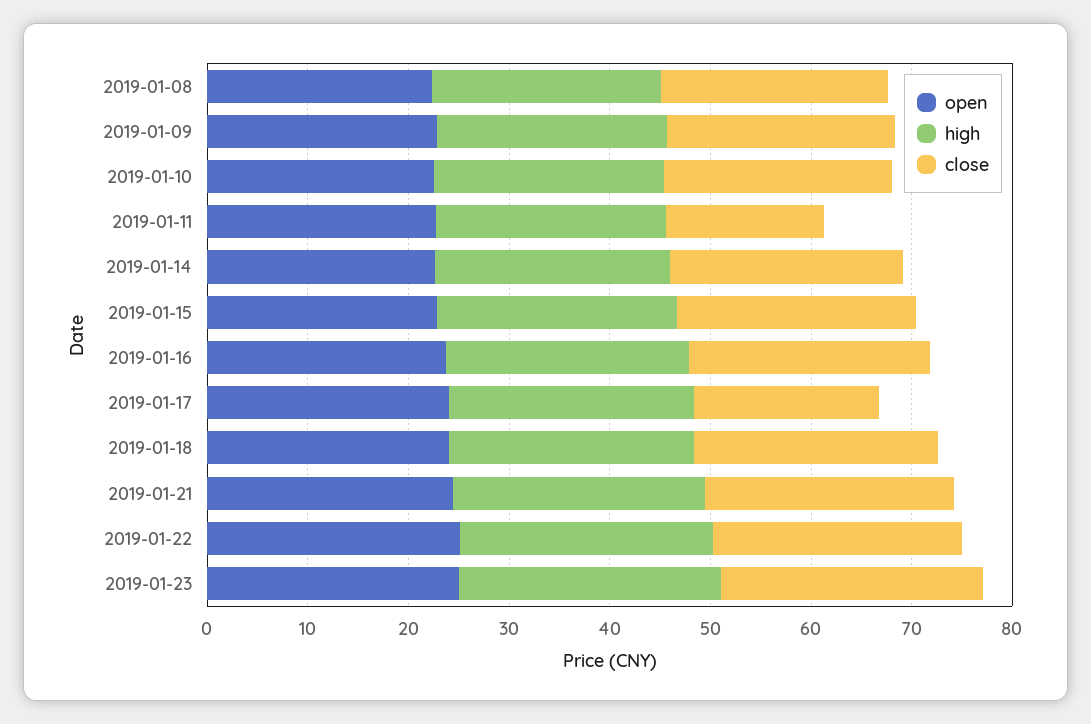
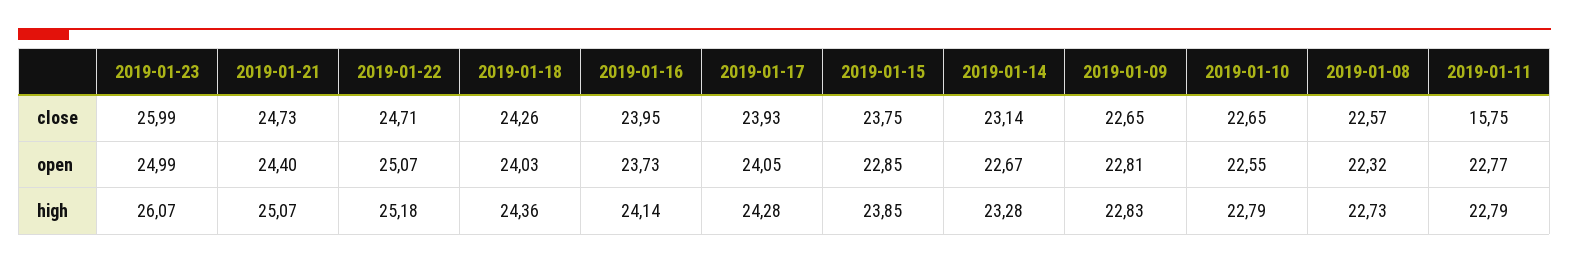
  {
    "open": {
      "2019-01-08": 22.32,
      "2019-01-09": 22.81,
      "2019-01-10": 22.55,
      "2019-01-11": 22.77,
      "2019-01-14": 22.67,
      "2019-01-15": 22.85,
      "2019-01-16": 23.73,
      "2019-01-17": 24.05,
      "2019-01-18": 24.03,
      "2019-01-21": 24.4,
      "2019-01-22": 25.07,
      "2019-01-23": 24.99
    },
    "high": {
      "2019-01-08": 22.73,
      "2019-01-09": 22.83,
      "2019-01-10": 22.79,
      "2019-01-11": 22.79,
      "2019-01-14": 23.28,
      "2019-01-15": 23.85,
      "2019-01-16": 24.14,
      "2019-01-17": 24.28,
      "2019-01-18": 24.36,
      "2019-01-21": 25.07,
      "2019-01-22": 25.18,
      "2019-01-23": 26.07
    },
    "close": {
      "2019-01-08": 22.57,
      "2019-01-09": 22.65,
      "2019-01-10": 22.65,
      "2019-01-11": 15.75,
      "2019-01-14": 23.14,
      "2019-01-15": 23.75,
      "2019-01-16": 23.95,
-     "2019-01-17": 18,
+     "2019-01-17": 23.93,
      "2019-01-18": 24.26,
      "2019-01-21": 24.73,
      "2019-01-22": 24.71,
      "2019-01-23": 25.99
    }
  }

